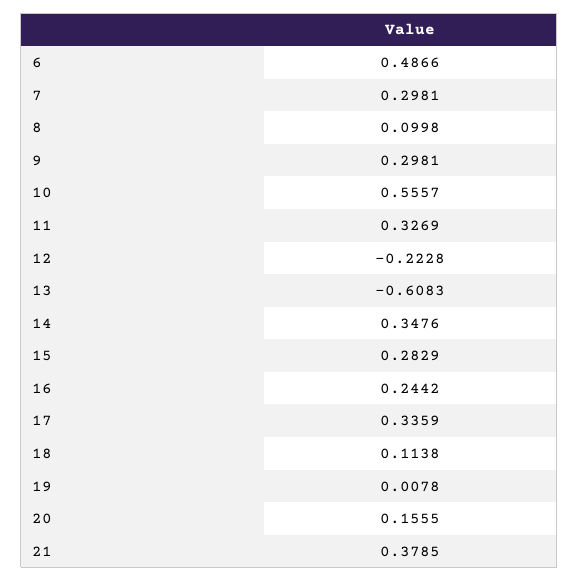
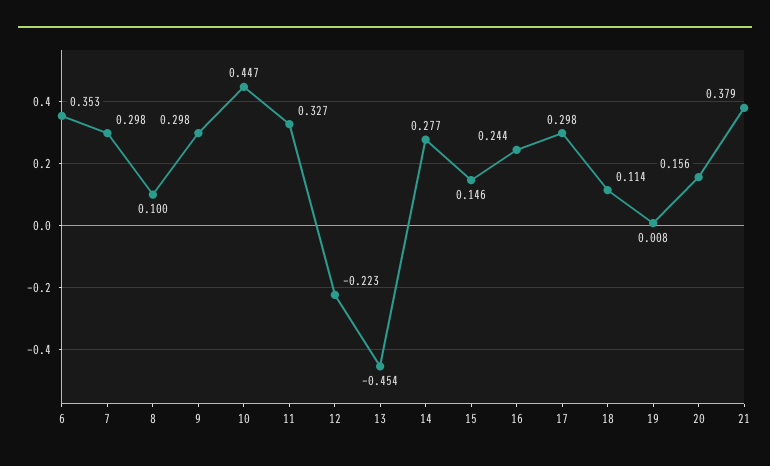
  {
-   "6": 0.4866,
+   "6": 0.353,
    "7": 0.2981,
    "8": 0.0998,
    "9": 0.2981,
-   "10": 0.5557,
+   "10": 0.447,
    "11": 0.3269,
    "12": -0.2228,
-   "13": -0.6083,
+   "13": -0.454,
-   "14": 0.3476,
+   "14": 0.277,
-   "15": 0.2829,
+   "15": 0.146,
    "16": 0.2442,
-   "17": 0.3359,
+   "17": 0.298,
    "18": 0.1138,
    "19": 0.0078,
    "20": 0.1555,
    "21": 0.3785
  }

